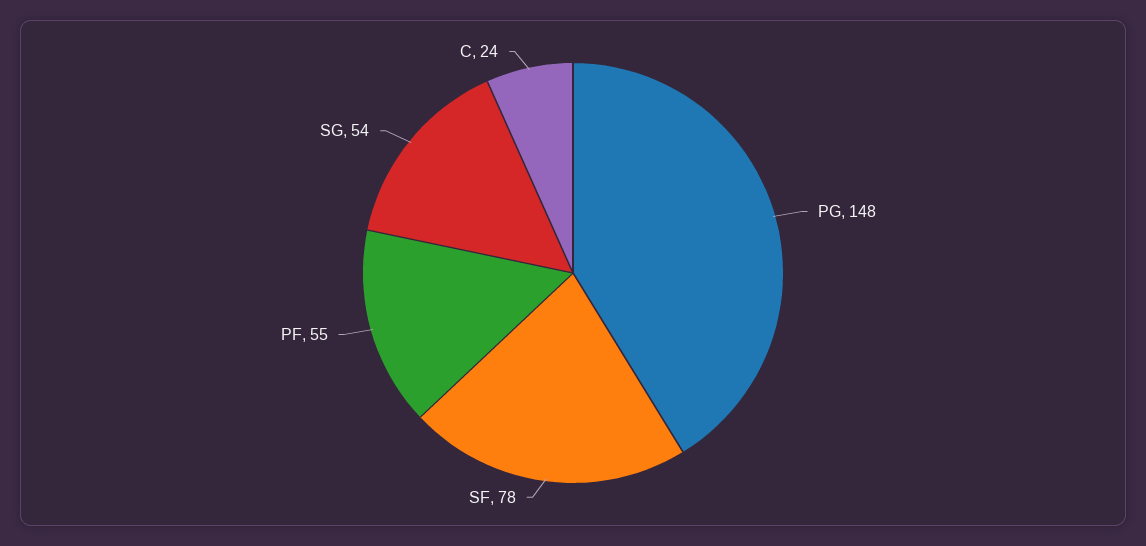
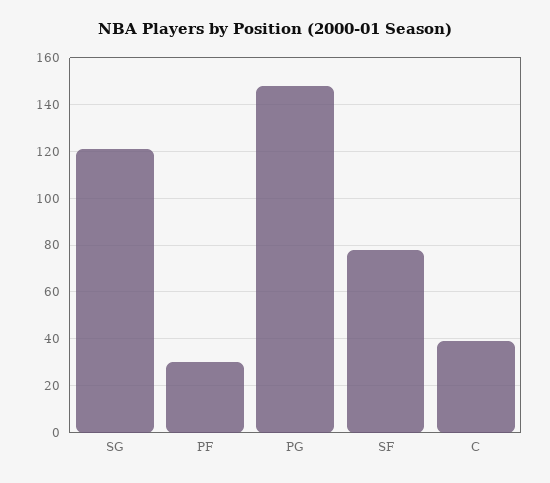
  {
    "PG": 148,
    "SF": 78,
-   "PF": 55,
+   "PF": 30,
-   "SG": 54,
+   "SG": 120,
-   "C": 24
+   "C": 40
  }

